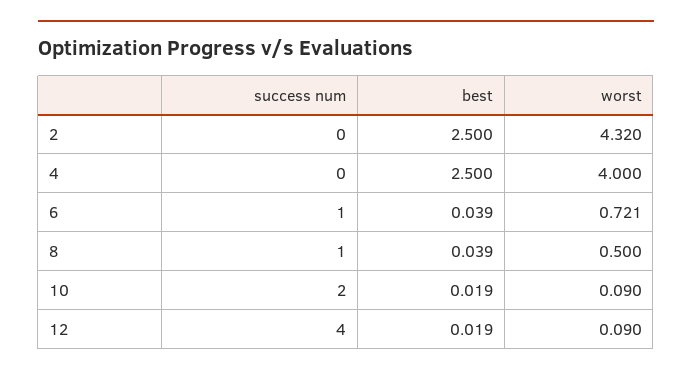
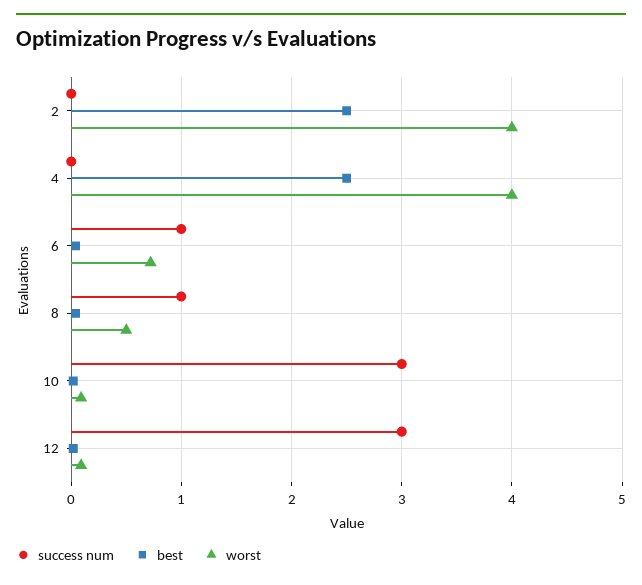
  {
    "success num": {
      "2": 0,
      "4": 0,
      "6": 1,
      "8": 1,
-     "10": 2,
+     "10": 3,
-     "12": 4
+     "12": 3
    },
    "best": {
      "2": 2.5,
      "4": 2.5,
      "6": 0.039,
      "8": 0.039,
      "10": 0.019,
      "12": 0.019
    },
    "worst": {
-     "2": 4.32,
+     "2": 4,
      "4": 4,
      "6": 0.721,
      "8": 0.5,
      "10": 0.09,
      "12": 0.09
    }
  }

